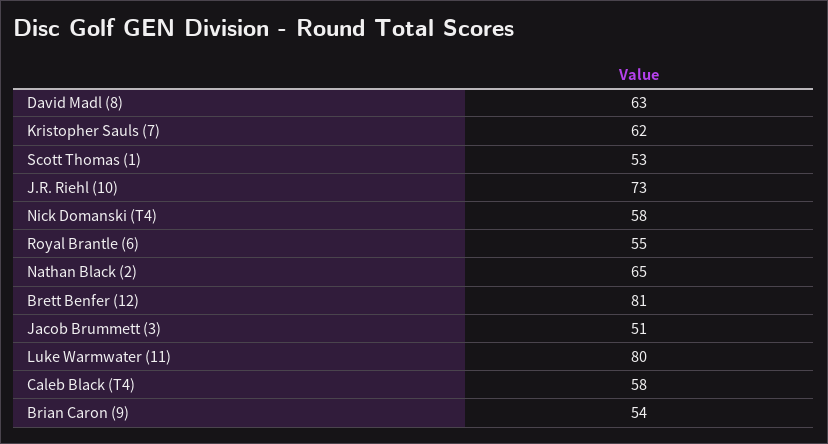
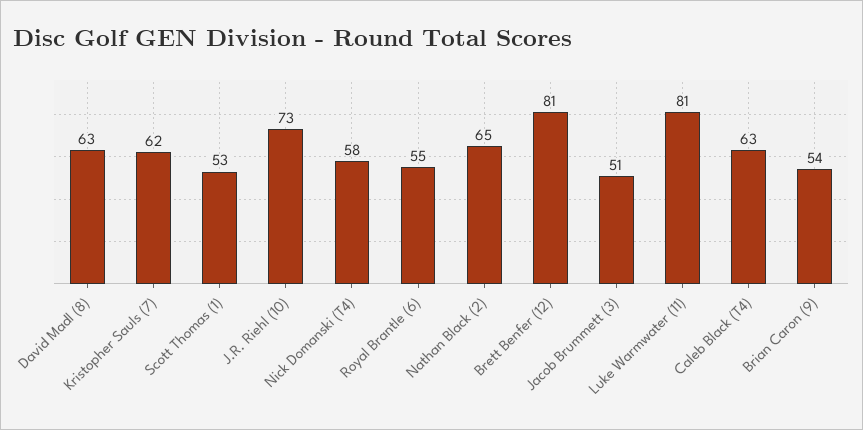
  {
    "David Madl (8)": 63,
    "Kristopher Sauls (7)": 62,
    "Scott Thomas (1)": 53,
    "J.R. Riehl (10)": 73,
    "Nick Domanski (T4)": 58,
    "Royal Brantle (6)": 55,
    "Nathan Black (2)": 65,
    "Brett Benfer (12)": 81,
    "Jacob Brummett (3)": 51,
-   "Luke Warmwater (11)": 80,
+   "Luke Warmwater (11)": 81,
-   "Caleb Black (T4)": 58,
+   "Caleb Black (T4)": 63,
    "Brian Caron (9)": 54
  }

